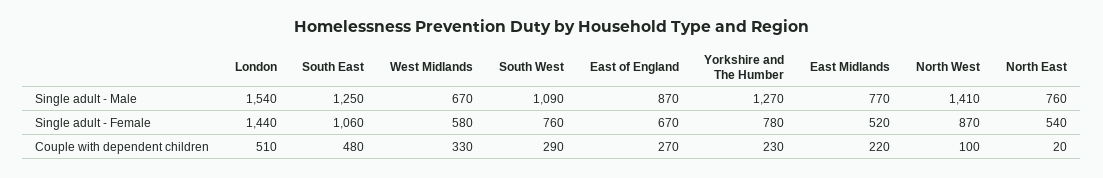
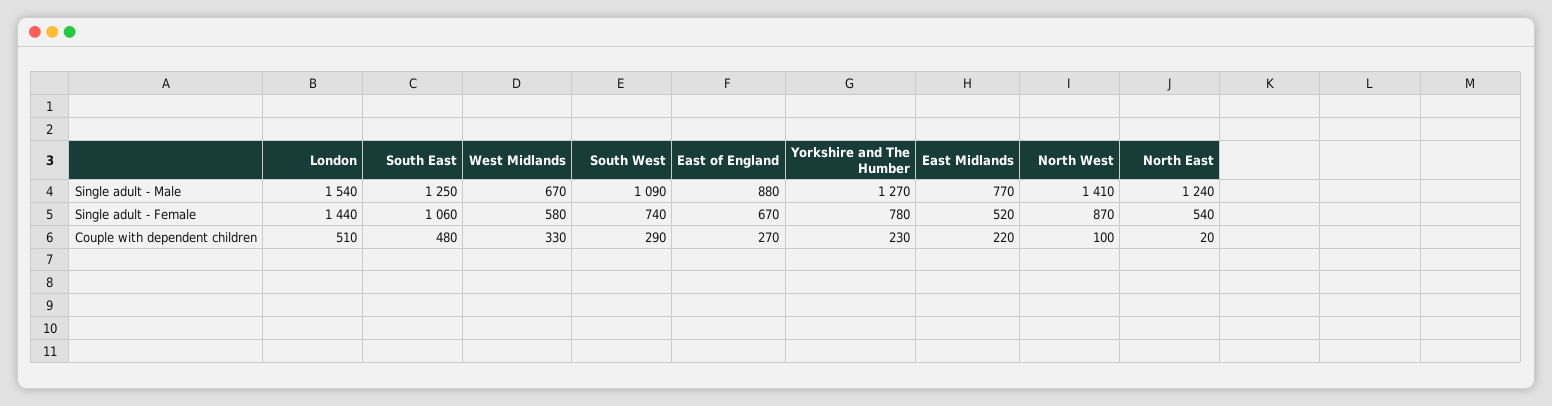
  {
    "London": {
      "Single adult - Male": 1540,
      "Single adult - Female": 1440,
      "Couple with dependent children": 510
    },
    "South East": {
      "Single adult - Male": 1250,
      "Single adult - Female": 1060,
      "Couple with dependent children": 480
    },
    "West Midlands": {
      "Single adult - Male": 670,
      "Single adult - Female": 580,
      "Couple with dependent children": 330
    },
    "South West": {
      "Single adult - Male": 1090,
-     "Single adult - Female": 760,
+     "Single adult - Female": 740,
      "Couple with dependent children": 290
    },
    "East of England": {
-     "Single adult - Male": 870,
+     "Single adult - Male": 880,
      "Single adult - Female": 670,
      "Couple with dependent children": 270
    },
    "Yorkshire and The Humber": {
      "Single adult - Male": 1270,
      "Single adult - Female": 780,
      "Couple with dependent children": 230
    },
    "East Midlands": {
      "Single adult - Male": 770,
      "Single adult - Female": 520,
      "Couple with dependent children": 220
    },
    "North West": {
      "Single adult - Male": 1410,
      "Single adult - Female": 870,
      "Couple with dependent children": 100
    },
    "North East": {
-     "Single adult - Male": 760,
+     "Single adult - Male": 1240,
      "Single adult - Female": 540,
      "Couple with dependent children": 20
    }
  }

